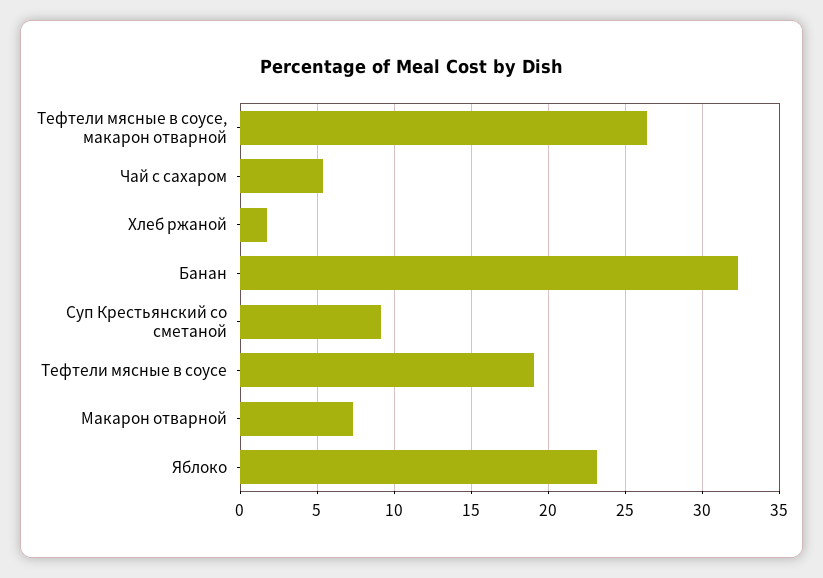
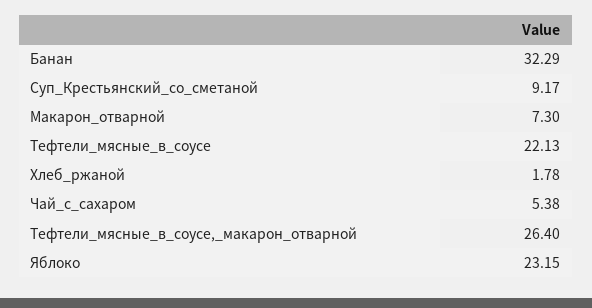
  {
    "Тефтели мясные в соусе, макарон отварной": 26.4,
    "Чай с сахаром": 5.38,
    "Хлеб ржаной": 1.78,
    "Банан": 32.29,
    "Суп Крестьянский со сметаной": 9.17,
-   "Тефтели мясные в соусе": 19,
+   "Тефтели мясные в соусе": 22.13,
    "Макарон отварной": 7.3,
    "Яблоко": 23.15
  }

